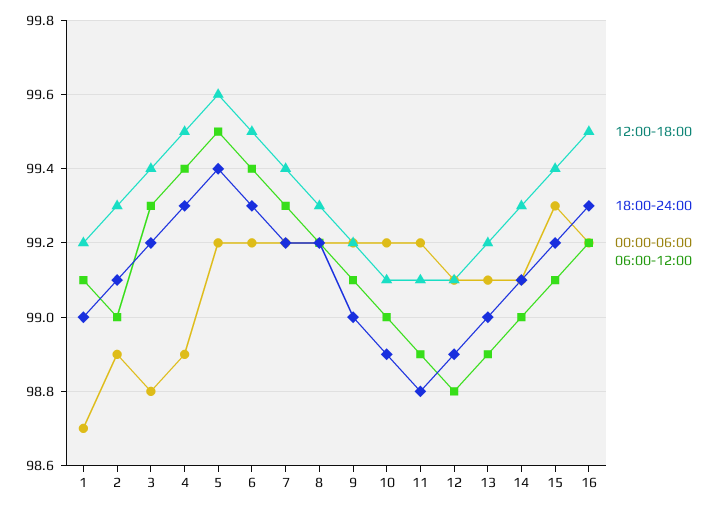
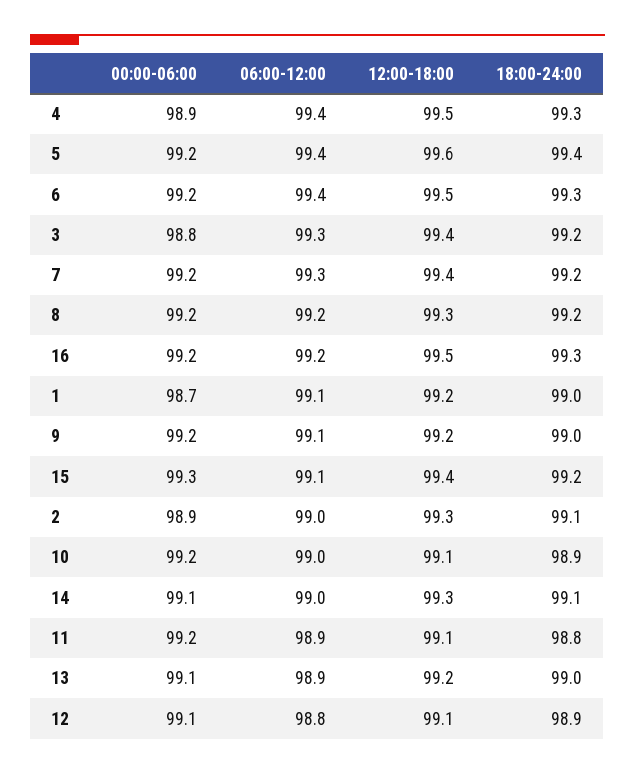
  {
    "12:00-18:00": {
      "1": 99.2,
      "2": 99.3,
      "3": 99.4,
      "4": 99.5,
      "5": 99.6,
      "6": 99.5,
      "7": 99.4,
      "8": 99.3,
      "9": 99.2,
      "10": 99.1,
      "11": 99.1,
      "12": 99.1,
      "13": 99.2,
      "14": 99.3,
      "15": 99.4,
      "16": 99.5
    },
    "18:00-24:00": {
      "1": 99,
      "2": 99.1,
      "3": 99.2,
      "4": 99.3,
      "5": 99.4,
      "6": 99.3,
      "7": 99.2,
      "8": 99.2,
      "9": 99,
      "10": 98.9,
      "11": 98.8,
      "12": 98.9,
      "13": 99,
      "14": 99.1,
      "15": 99.2,
      "16": 99.3
    },
    "00:00-06:00": {
      "1": 98.7,
      "2": 98.9,
      "3": 98.8,
      "4": 98.9,
      "5": 99.2,
      "6": 99.2,
      "7": 99.2,
      "8": 99.2,
      "9": 99.2,
      "10": 99.2,
      "11": 99.2,
      "12": 99.1,
      "13": 99.1,
      "14": 99.1,
      "15": 99.3,
      "16": 99.2
    },
    "06:00-12:00": {
      "1": 99.1,
      "2": 99,
      "3": 99.3,
      "4": 99.4,
-     "5": 99.5,
+     "5": 99.4,
      "6": 99.4,
      "7": 99.3,
      "8": 99.2,
      "9": 99.1,
      "10": 99,
      "11": 98.9,
      "12": 98.8,
      "13": 98.9,
      "14": 99,
      "15": 99.1,
      "16": 99.2
    }
  }

